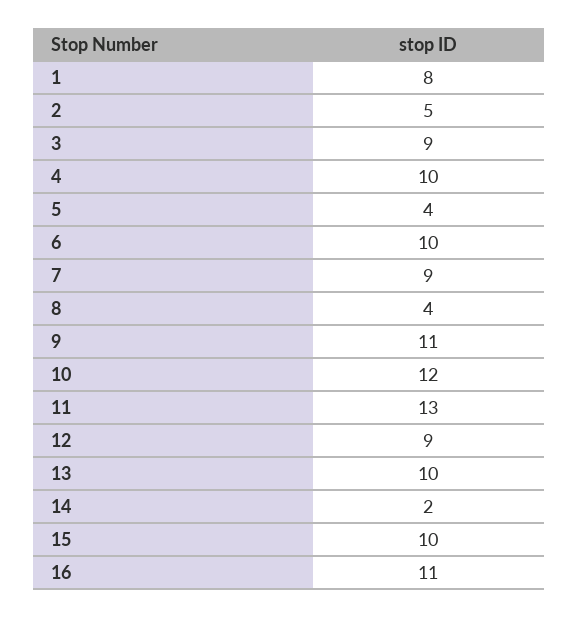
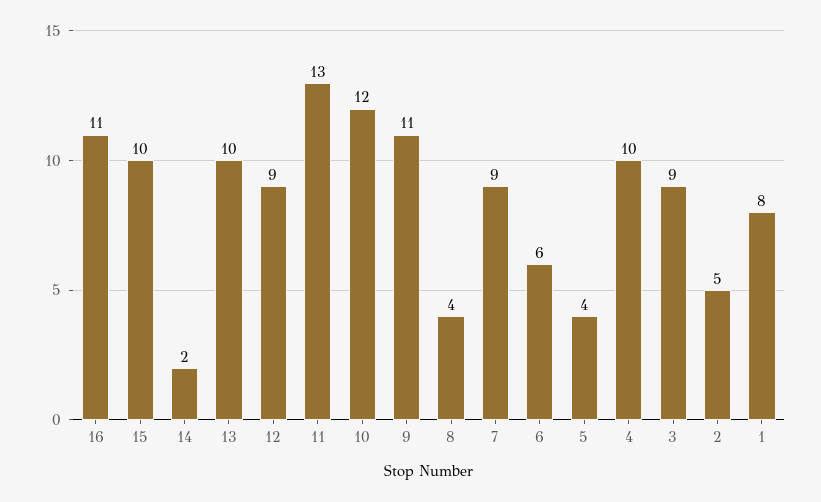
  {
    "1": 8,
    "2": 5,
    "3": 9,
    "4": 10,
    "5": 4,
-   "6": 10,
+   "6": 6,
    "7": 9,
    "8": 4,
    "9": 11,
    "10": 12,
    "11": 13,
    "12": 9,
    "13": 10,
    "14": 2,
    "15": 10,
    "16": 11
  }

